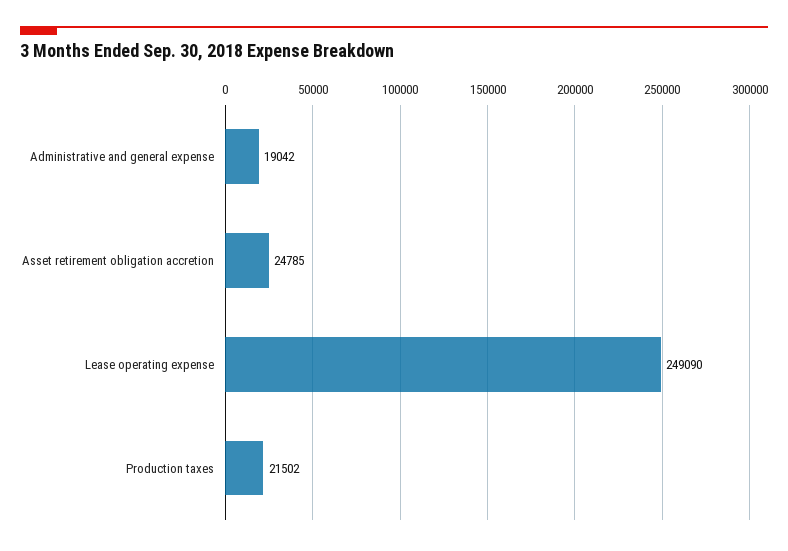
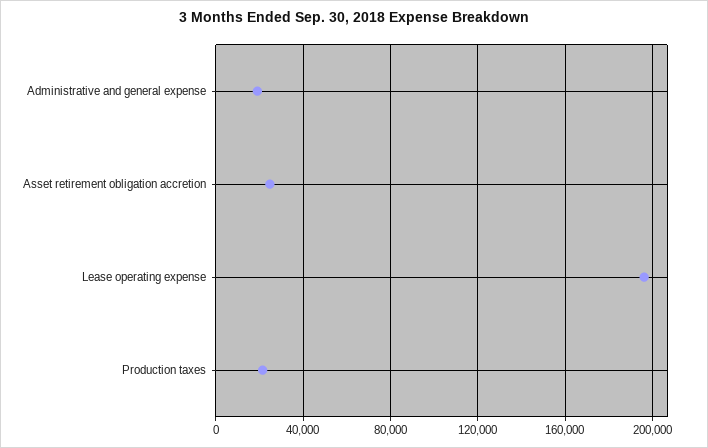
  {
    "Administrative and general expense": 19042,
    "Asset retirement obligation accretion": 24785,
-   "Lease operating expense": 249090,
+   "Lease operating expense": 195000,
    "Production taxes": 21502
  }

